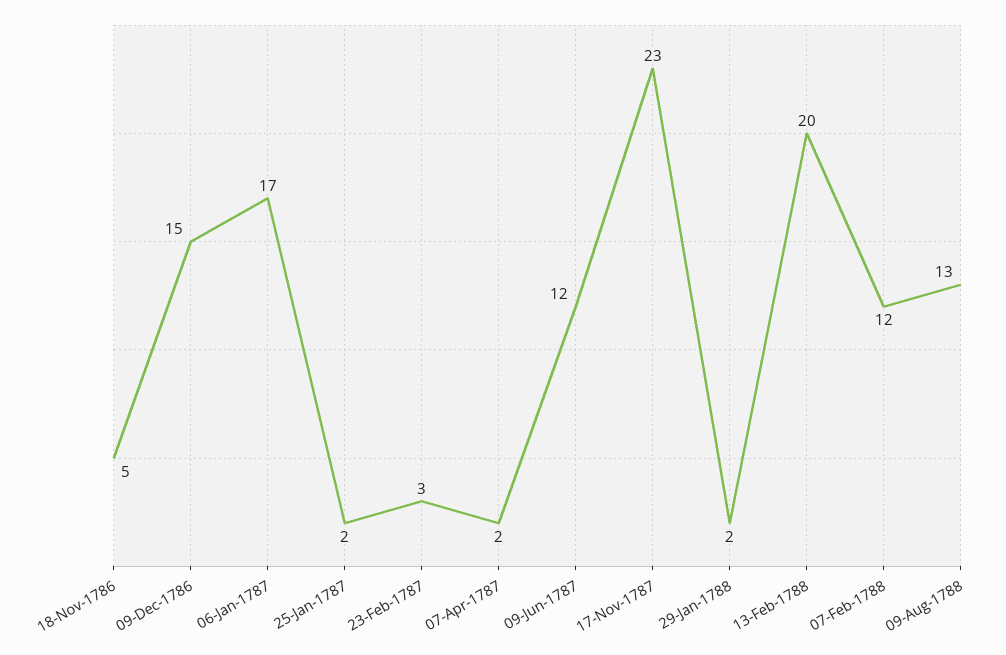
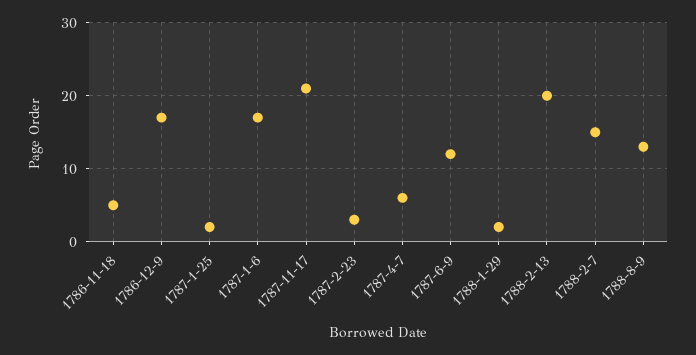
  {
    "18-Nov-1786": 5,
-   "09-Dec-1786": 15,
+   "09-Dec-1786": 17,
    "06-Jan-1787": 17,
    "25-Jan-1787": 2,
    "23-Feb-1787": 3,
-   "07-Apr-1787": 2,
+   "07-Apr-1787": 6,
    "09-Jun-1787": 12,
-   "17-Nov-1787": 23,
+   "17-Nov-1787": 21,
    "29-Jan-1788": 2,
    "13-Feb-1788": 20,
-   "07-Feb-1788": 12,
+   "07-Feb-1788": 15,
    "09-Aug-1788": 13
  }

